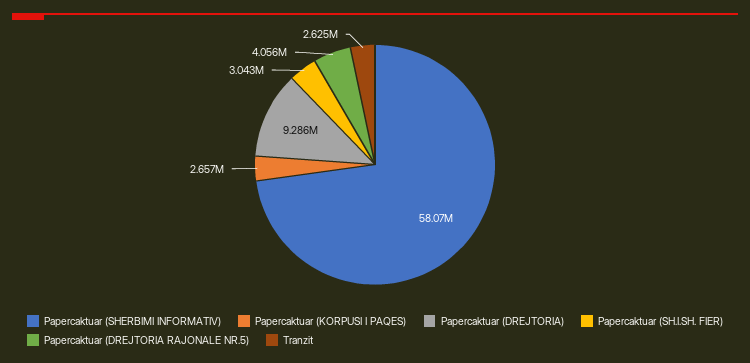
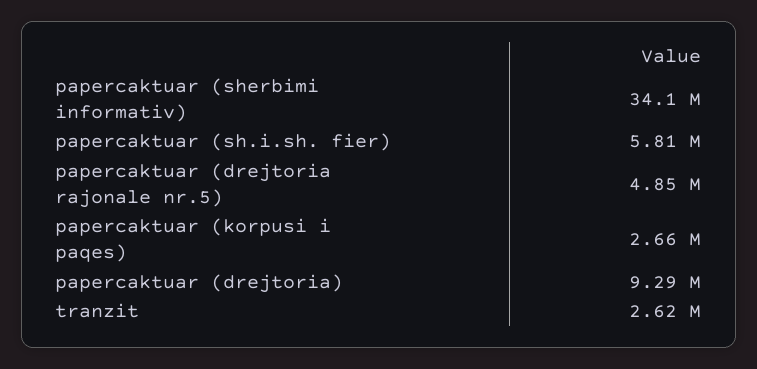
  {
-   "Papercaktuar (SHERBIMI INFORMATIV)": 58070000,
+   "Papercaktuar (SHERBIMI INFORMATIV)": 34100000,
    "Papercaktuar (KORPUSI I PAQES)": 2657000,
    "Papercaktuar (DREJTORIA)": 9286000,
-   "Papercaktuar (SH.I.SH. FIER)": 3043000,
+   "Papercaktuar (SH.I.SH. FIER)": 5810000,
-   "Papercaktuar (DREJTORIA RAJONALE NR.5)": 4056000,
+   "Papercaktuar (DREJTORIA RAJONALE NR.5)": 4850000,
    "Tranzit": 2625000
  }

